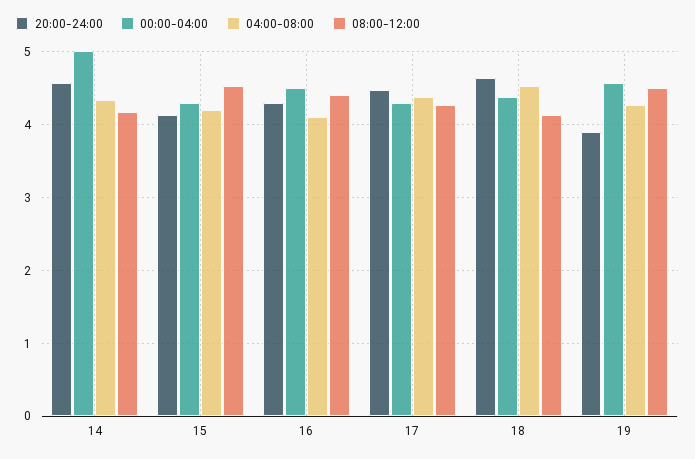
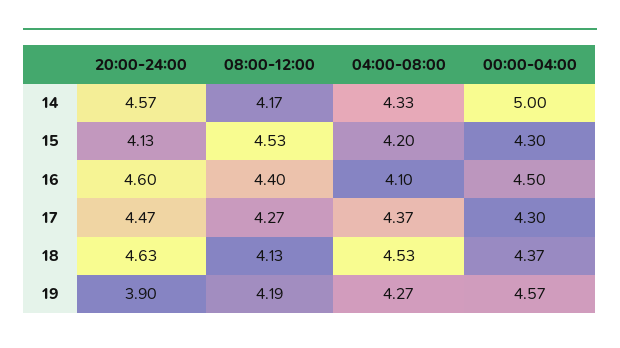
  {
    "20:00-24:00": {
      "14": 4.57,
      "15": 4.13,
-     "16": 4.3,
+     "16": 4.6,
      "17": 4.47,
      "18": 4.63,
      "19": 3.9
    },
    "00:00-04:00": {
      "14": 5,
      "15": 4.3,
      "16": 4.5,
      "17": 4.3,
      "18": 4.37,
      "19": 4.57
    },
    "04:00-08:00": {
      "14": 4.33,
      "15": 4.2,
      "16": 4.1,
      "17": 4.37,
      "18": 4.53,
      "19": 4.27
    },
    "08:00-12:00": {
      "14": 4.17,
      "15": 4.53,
      "16": 4.4,
      "17": 4.27,
      "18": 4.13,
-     "19": 4.5
+     "19": 4.19
    }
  }

